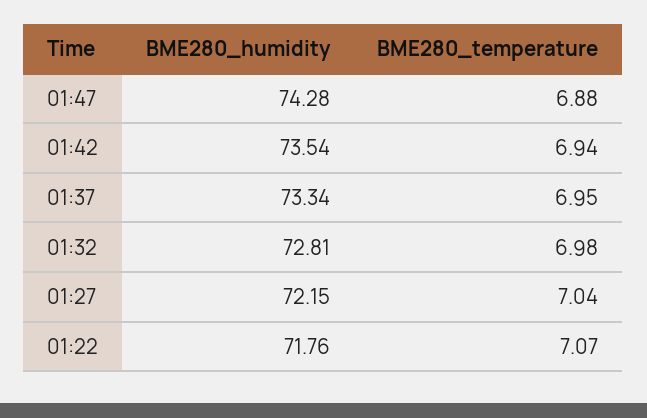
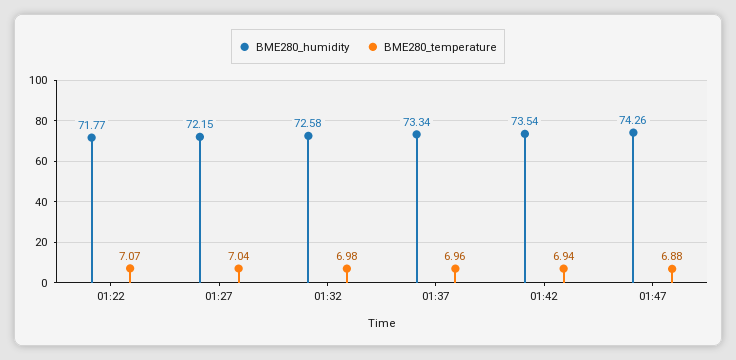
  {
    "BME280_humidity": {
-     "01:47": 74.28,
+     "01:47": 74.26,
      "01:42": 73.54,
      "01:37": 73.34,
-     "01:32": 72.81,
+     "01:32": 72.58,
      "01:27": 72.15,
-     "01:22": 71.76
+     "01:22": 71.77
    },
    "BME280_temperature": {
      "01:47": 6.88,
      "01:42": 6.94,
-     "01:37": 6.95,
+     "01:37": 6.96,
      "01:32": 6.98,
      "01:27": 7.04,
      "01:22": 7.07
    }
  }

